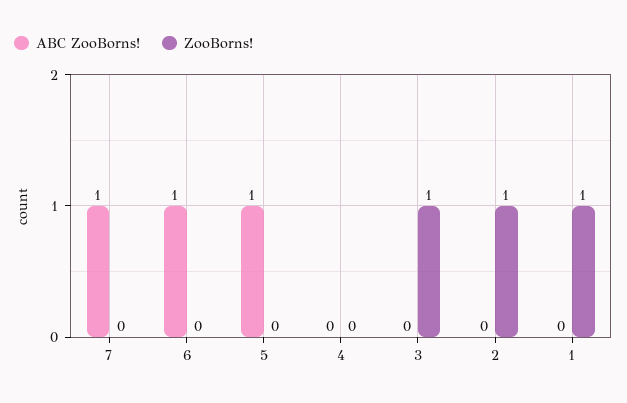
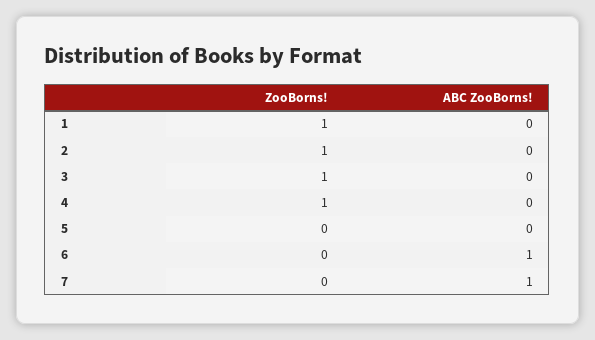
  {
    "ABC ZooBorns!": {
      "7": 1,
      "6": 1,
-     "5": 1,
+     "5": 0,
      "4": 0,
      "3": 0,
      "2": 0,
      "1": 0
    },
    "ZooBorns!": {
      "7": 0,
      "6": 0,
      "5": 0,
-     "4": 0,
+     "4": 1,
      "3": 1,
      "2": 1,
      "1": 1
    }
  }

